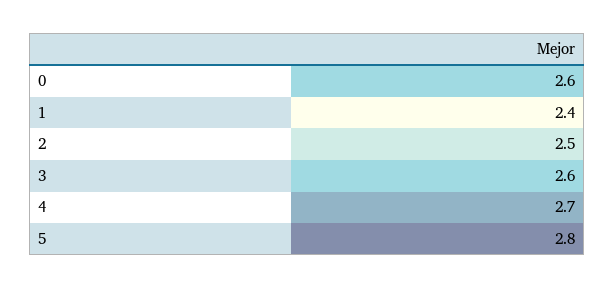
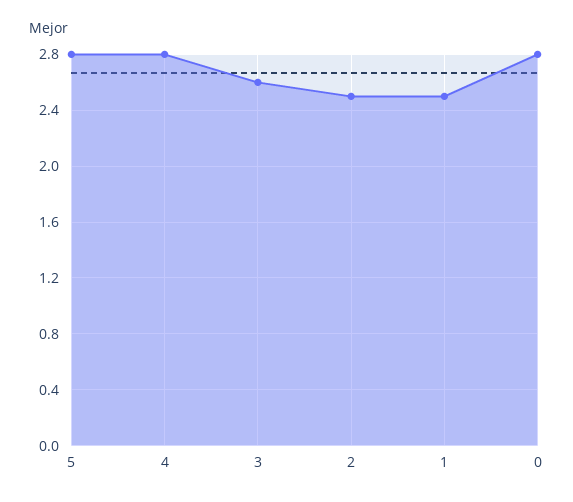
  {
-   "0": 2.6,
+   "0": 2.8,
-   "1": 2.4,
+   "1": 2.5,
    "2": 2.5,
    "3": 2.6,
-   "4": 2.7,
+   "4": 2.8,
    "5": 2.8
  }

